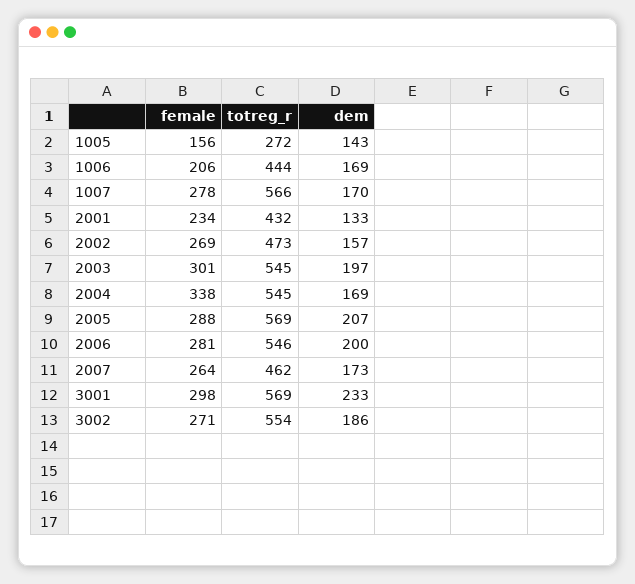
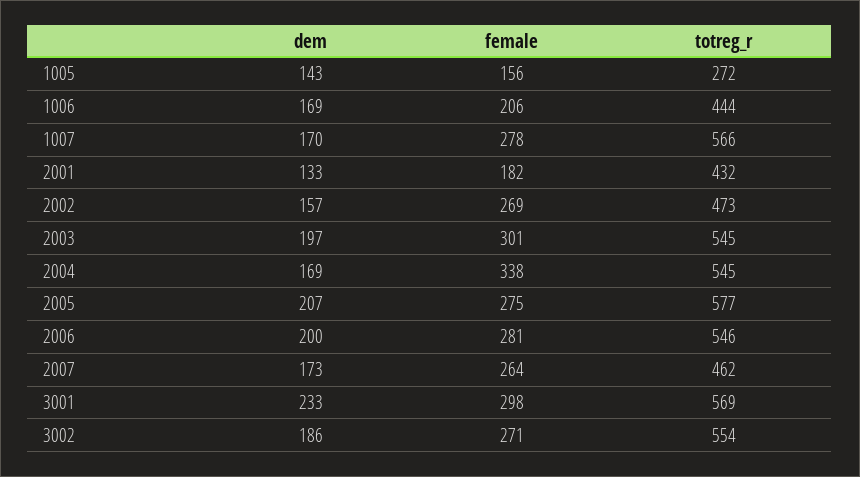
  {
    "female": {
      "1005": 156,
      "1006": 206,
      "1007": 278,
-     "2001": 234,
+     "2001": 182,
      "2002": 269,
      "2003": 301,
      "2004": 338,
-     "2005": 288,
+     "2005": 275,
      "2006": 281,
      "2007": 264,
      "3001": 298,
      "3002": 271
    },
    "totreg_r": {
      "1005": 272,
      "1006": 444,
      "1007": 566,
      "2001": 432,
      "2002": 473,
      "2003": 545,
      "2004": 545,
-     "2005": 569,
+     "2005": 577,
      "2006": 546,
      "2007": 462,
      "3001": 569,
      "3002": 554
    },
    "dem": {
      "1005": 143,
      "1006": 169,
      "1007": 170,
      "2001": 133,
      "2002": 157,
      "2003": 197,
      "2004": 169,
      "2005": 207,
      "2006": 200,
      "2007": 173,
      "3001": 233,
      "3002": 186
    }
  }

